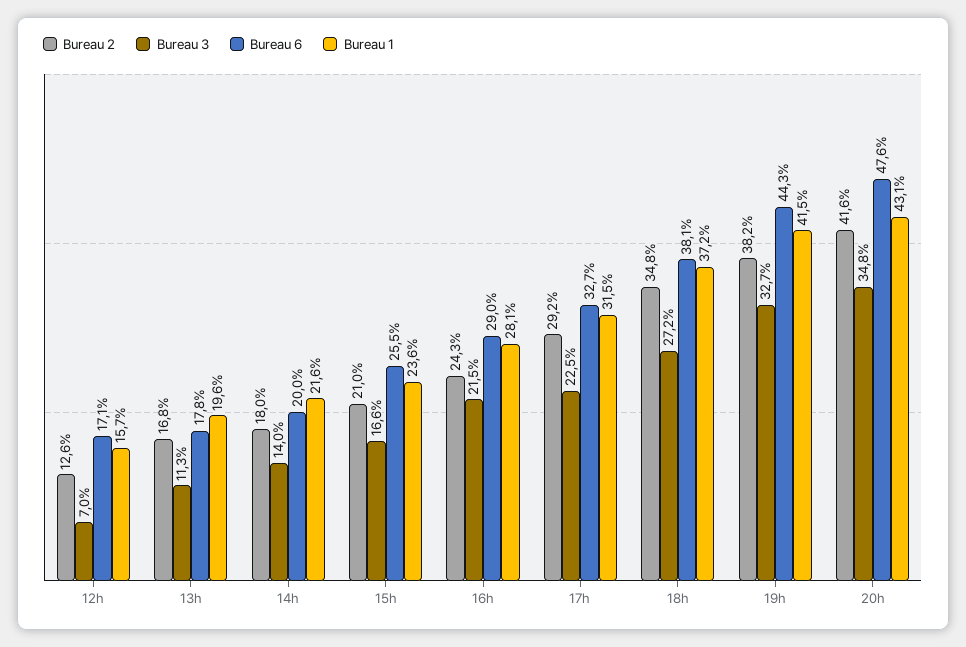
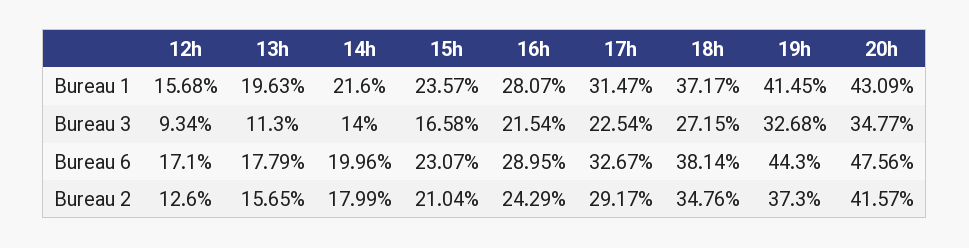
  {
    "Bureau 2": {
      "12h": 12.6,
-     "13h": 16.8,
+     "13h": 15.65,
      "14h": 17.99,
      "15h": 21.04,
      "16h": 24.29,
      "17h": 29.17,
      "18h": 34.76,
-     "19h": 38.2,
+     "19h": 37.3,
      "20h": 41.57
    },
    "Bureau 3": {
-     "12h": 7,
+     "12h": 9.34,
      "13h": 11.3,
      "14h": 14,
      "15h": 16.58,
      "16h": 21.54,
      "17h": 22.54,
      "18h": 27.15,
      "19h": 32.68,
      "20h": 34.77
    },
    "Bureau 6": {
      "12h": 17.1,
      "13h": 17.79,
      "14h": 19.96,
-     "15h": 25.5,
+     "15h": 23.07,
      "16h": 28.95,
      "17h": 32.67,
      "18h": 38.14,
      "19h": 44.3,
      "20h": 47.56
    },
    "Bureau 1": {
      "12h": 15.68,
      "13h": 19.63,
      "14h": 21.6,
      "15h": 23.57,
      "16h": 28.07,
      "17h": 31.47,
      "18h": 37.17,
      "19h": 41.45,
      "20h": 43.09
    }
  }

